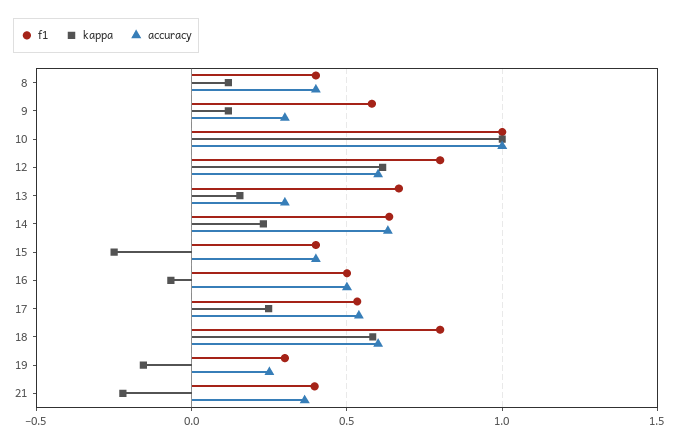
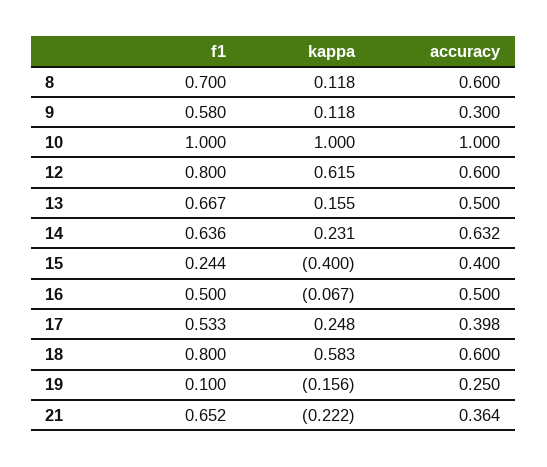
  {
    "f1": {
-     "8": 0.4,
+     "8": 0.7,
      "9": 0.58,
      "10": 1,
      "12": 0.8,
      "13": 0.667,
      "14": 0.636,
-     "15": 0.4,
+     "15": 0.244,
      "16": 0.5,
      "17": 0.533,
      "18": 0.8,
-     "19": 0.3,
+     "19": 0.1,
-     "21": 0.4
+     "21": 0.652
    },
    "kappa": {
      "8": 0.118,
      "9": 0.118,
      "10": 1,
      "12": 0.615,
      "13": 0.155,
      "14": 0.231,
-     "15": -0.25,
+     "15": -0.4,
      "16": -0.067,
      "17": 0.248,
      "18": 0.583,
      "19": -0.156,
      "21": -0.222
    },
    "accuracy": {
-     "8": 0.4,
+     "8": 0.6,
      "9": 0.3,
      "10": 1,
      "12": 0.6,
-     "13": 0.3,
+     "13": 0.5,
      "14": 0.632,
      "15": 0.4,
      "16": 0.5,
-     "17": 0.55,
+     "17": 0.398,
      "18": 0.6,
      "19": 0.25,
      "21": 0.364
    }
  }

